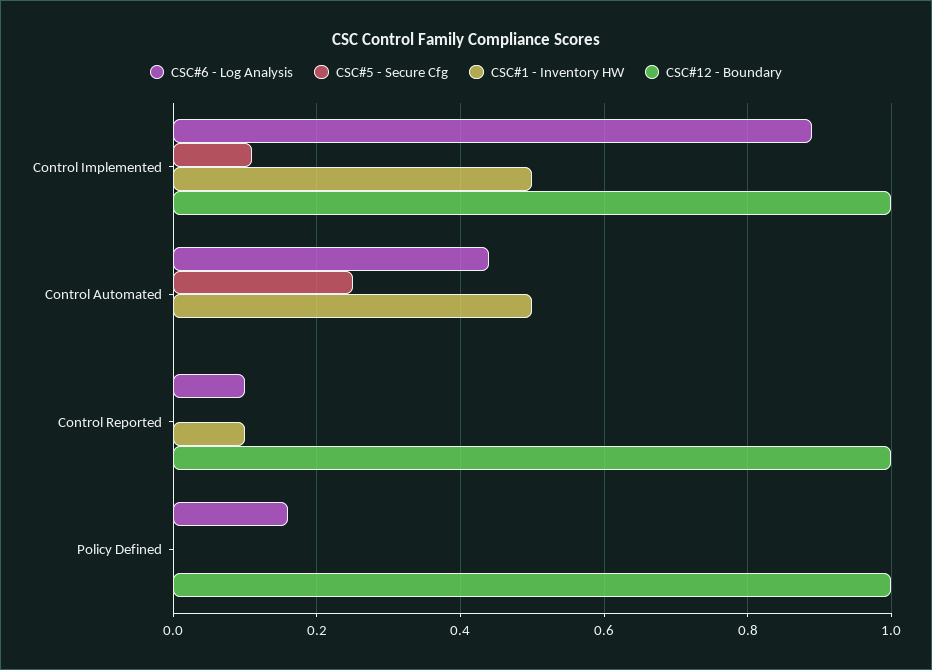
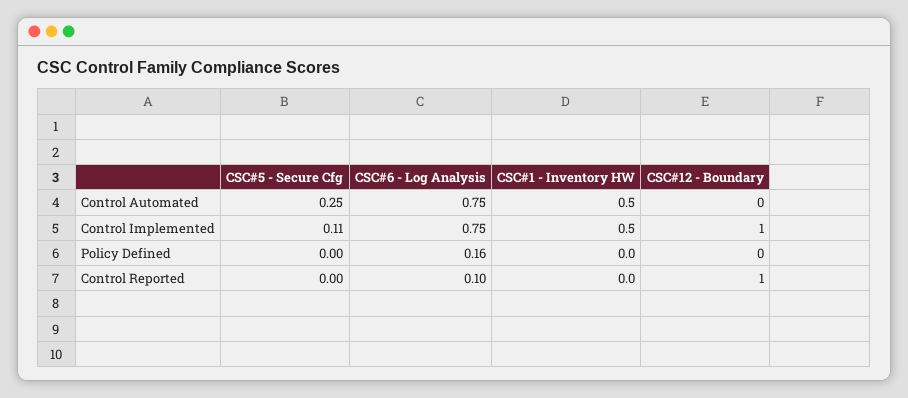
  {
    "CSC#6 - Log Analysis": {
-     "Control Implemented": 0.9,
+     "Control Implemented": 0.75,
-     "Control Automated": 0.45,
+     "Control Automated": 0.75,
      "Control Reported": 0.1,
      "Policy Defined": 0.16
    },
    "CSC#5 - Secure Cfg": {
      "Control Implemented": 0.11,
      "Control Automated": 0.25,
      "Control Reported": 0,
      "Policy Defined": 0
    },
    "CSC#1 - Inventory HW": {
      "Control Implemented": 0.5,
      "Control Automated": 0.5,
-     "Control Reported": 0.1,
+     "Control Reported": 0,
      "Policy Defined": 0
    },
    "CSC#12 - Boundary": {
      "Control Implemented": 1,
      "Control Automated": 0,
      "Control Reported": 1,
-     "Policy Defined": 1
+     "Policy Defined": 0
    }
  }

